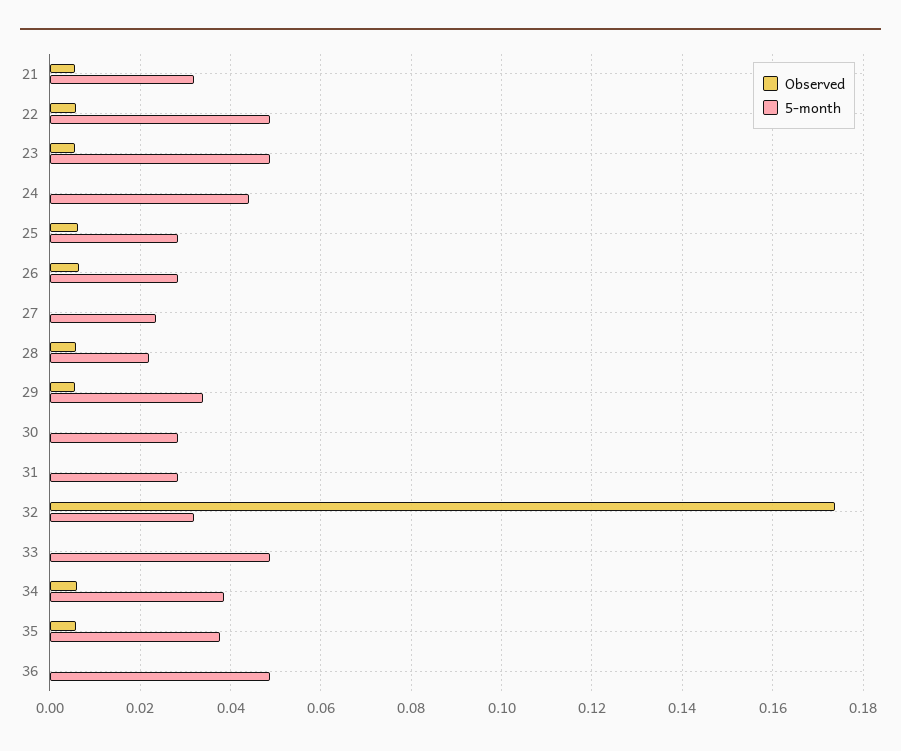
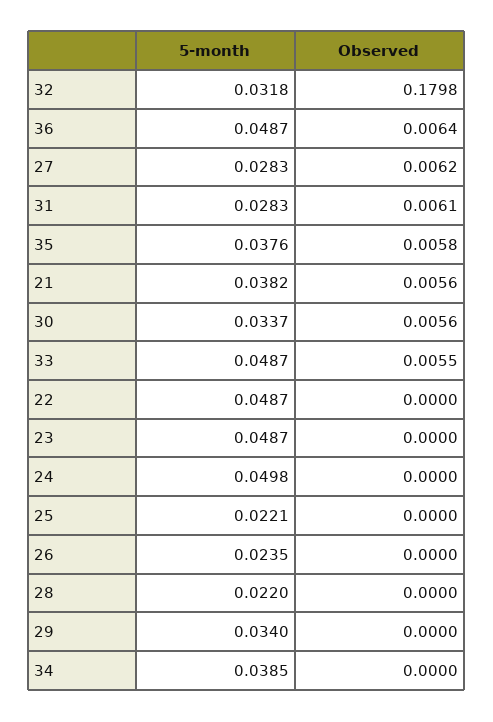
  {
    "Observed": {
      "21": 0.0056,
-     "22": 0.006,
+     "22": 0,
-     "23": 0.006,
+     "23": 0,
      "24": 0,
-     "25": 0.006,
+     "25": 0,
-     "26": 0.006,
+     "26": 0,
-     "27": 0,
+     "27": 0.0062,
-     "28": 0.006,
+     "28": 0,
-     "29": 0.006,
+     "29": 0,
-     "30": 0,
+     "30": 0.0056,
-     "31": 0,
+     "31": 0.0061,
-     "32": 0.174,
+     "32": 0.1798,
-     "33": 0,
+     "33": 0.0055,
-     "34": 0.006,
+     "34": 0,
      "35": 0.0058,
-     "36": 0
+     "36": 0.0064
    },
    "5-month": {
-     "21": 0.032,
+     "21": 0.0382,
      "22": 0.0487,
      "23": 0.0487,
-     "24": 0.044,
+     "24": 0.0498,
-     "25": 0.028,
+     "25": 0.0221,
-     "26": 0.028,
+     "26": 0.0235,
-     "27": 0.024,
+     "27": 0.0283,
      "28": 0.022,
      "29": 0.034,
-     "30": 0.028,
+     "30": 0.0337,
      "31": 0.0283,
      "32": 0.0318,
      "33": 0.0487,
      "34": 0.0385,
      "35": 0.0376,
      "36": 0.0487
    }
  }

